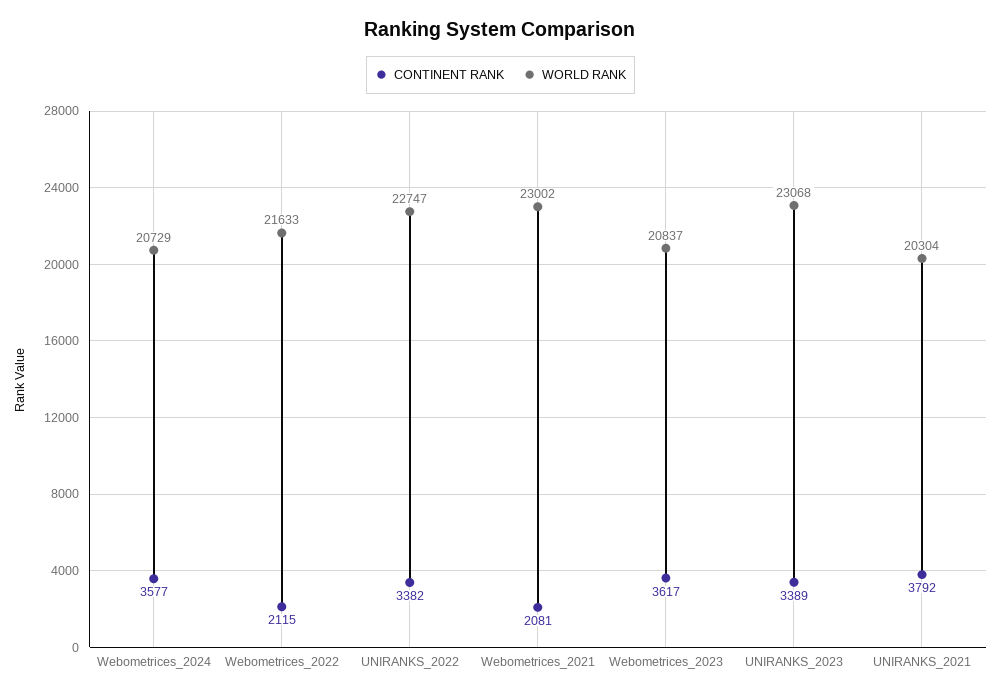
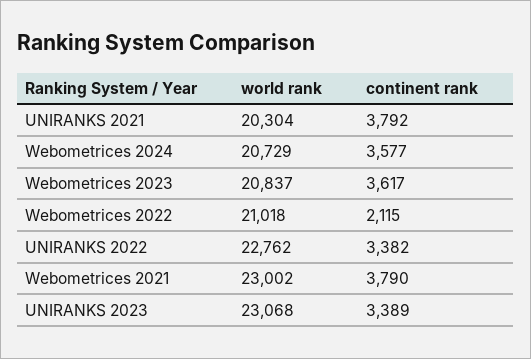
  {
    "CONTINENT RANK": {
      "Webometrices_2024": 3577,
      "Webometrices_2022": 2115,
      "UNIRANKS_2022": 3382,
-     "Webometrices_2021": 2081,
+     "Webometrices_2021": 3790,
      "Webometrices_2023": 3617,
      "UNIRANKS_2023": 3389,
      "UNIRANKS_2021": 3792
    },
    "WORLD RANK": {
      "Webometrices_2024": 20729,
-     "Webometrices_2022": 21633,
+     "Webometrices_2022": 21018,
-     "UNIRANKS_2022": 22747,
+     "UNIRANKS_2022": 22762,
      "Webometrices_2021": 23002,
      "Webometrices_2023": 20837,
      "UNIRANKS_2023": 23068,
      "UNIRANKS_2021": 20304
    }
  }

